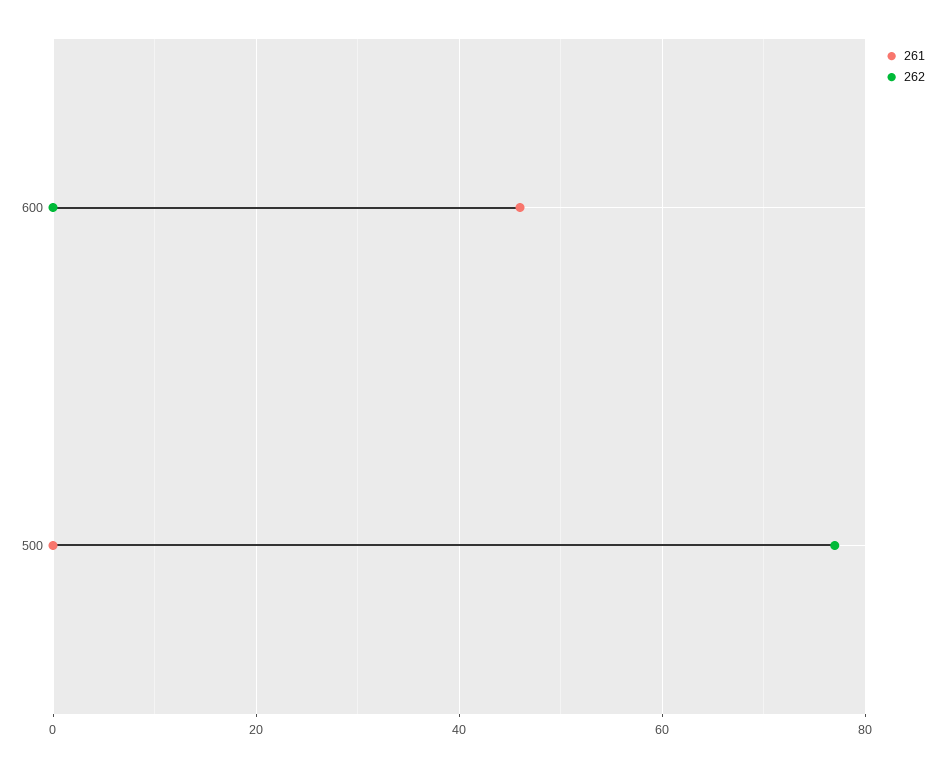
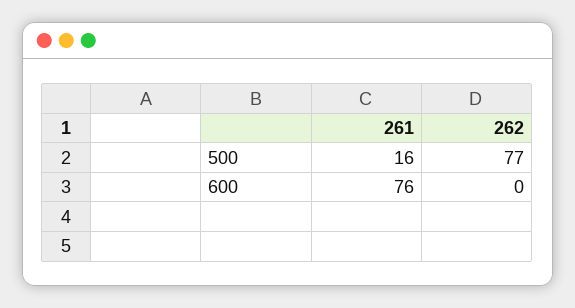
  {
    "261": {
-     "600": 45,
+     "600": 76,
-     "500": 0
+     "500": 16
    },
    "262": {
      "600": 0,
      "500": 77
    }
  }

